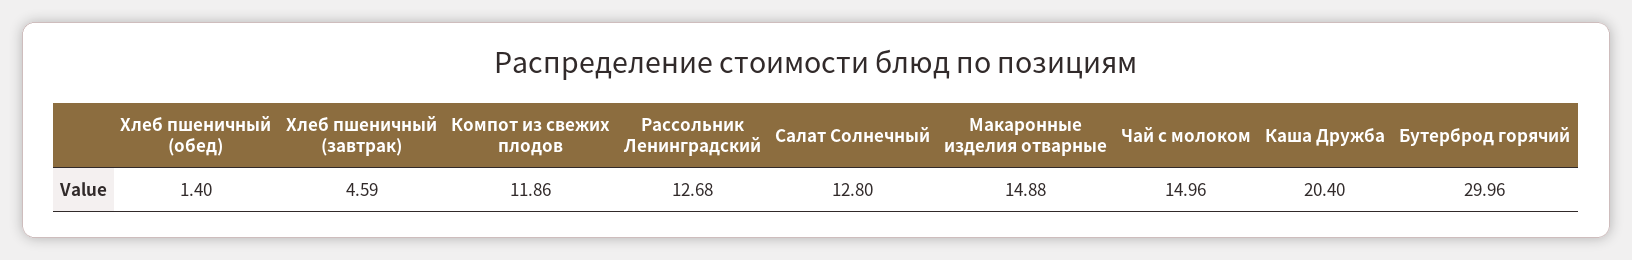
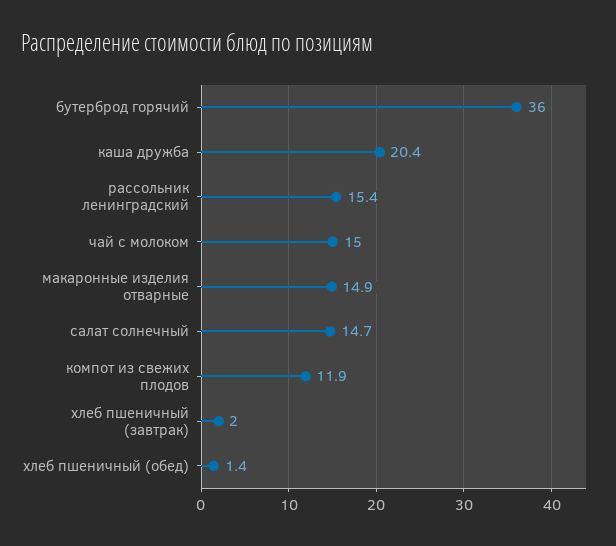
  {
    "Хлеб пшеничный (обед)": 1.4,
-   "Хлеб пшеничный (завтрак)": 4.59,
+   "Хлеб пшеничный (завтрак)": 2,
    "Компот из свежих плодов": 11.86,
-   "Рассольник Ленинградский": 12.68,
+   "Рассольник Ленинградский": 15.4,
-   "Салат Солнечный": 12.8,
+   "Салат Солнечный": 14.7,
    "Макаронные изделия отварные": 14.88,
    "Чай с молоком": 14.96,
    "Каша Дружба": 20.4,
-   "Бутерброд горячий": 29.96
+   "Бутерброд горячий": 36
  }

